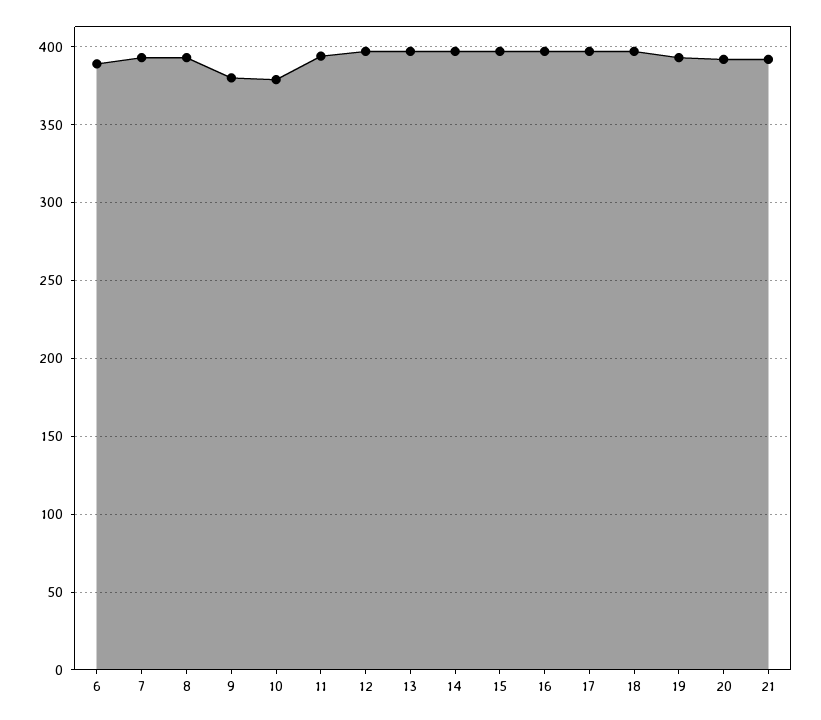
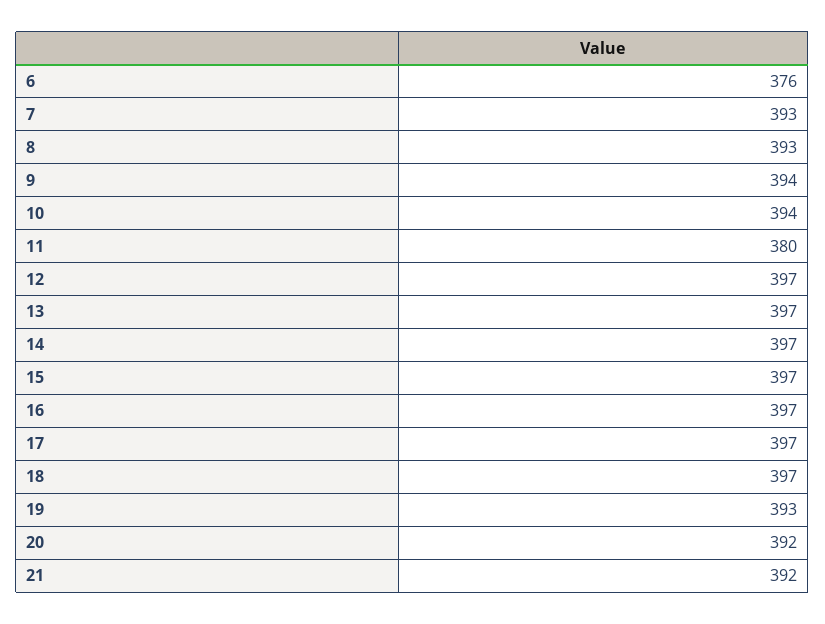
  {
-   "6": 390,
+   "6": 376,
    "7": 393,
    "8": 393,
-   "9": 380,
+   "9": 394,
-   "10": 380,
+   "10": 394,
-   "11": 395,
+   "11": 380,
    "12": 397,
    "13": 397,
    "14": 397,
    "15": 397,
    "16": 397,
    "17": 397,
    "18": 397,
    "19": 393,
    "20": 392,
    "21": 392
  }

